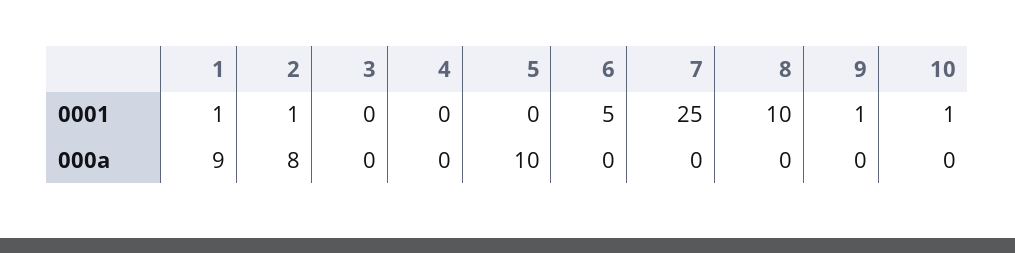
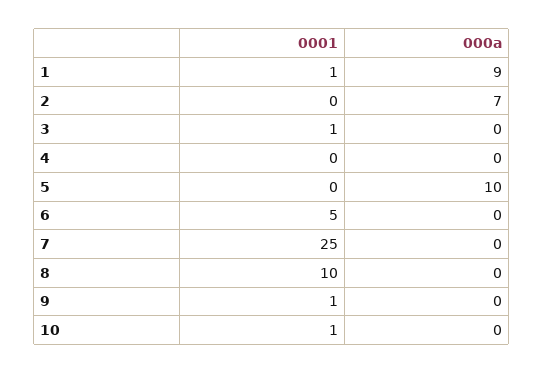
  {
    "1": {
      "0001": 1,
      "000a": 9
    },
    "2": {
-     "0001": 1,
+     "0001": 0,
-     "000a": 8
+     "000a": 7
    },
    "3": {
-     "0001": 0,
+     "0001": 1,
      "000a": 0
    },
    "4": {
      "0001": 0,
      "000a": 0
    },
    "5": {
      "0001": 0,
      "000a": 10
    },
    "6": {
      "0001": 5,
      "000a": 0
    },
    "7": {
      "0001": 25,
      "000a": 0
    },
    "8": {
      "0001": 10,
      "000a": 0
    },
    "9": {
      "0001": 1,
      "000a": 0
    },
    "10": {
      "0001": 1,
      "000a": 0
    }
  }

